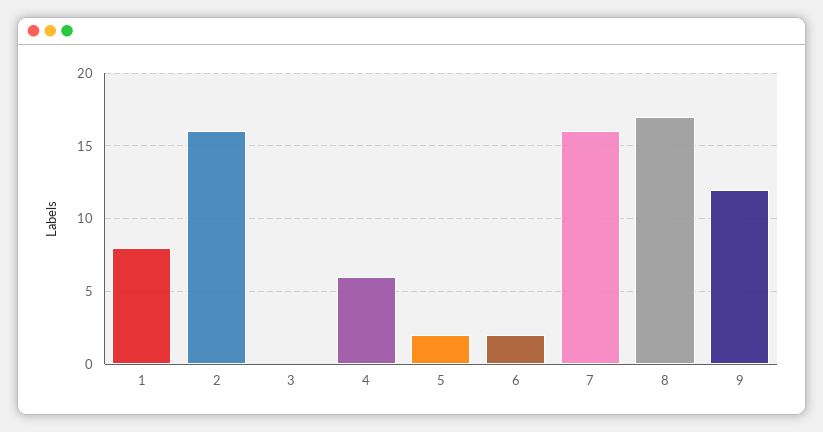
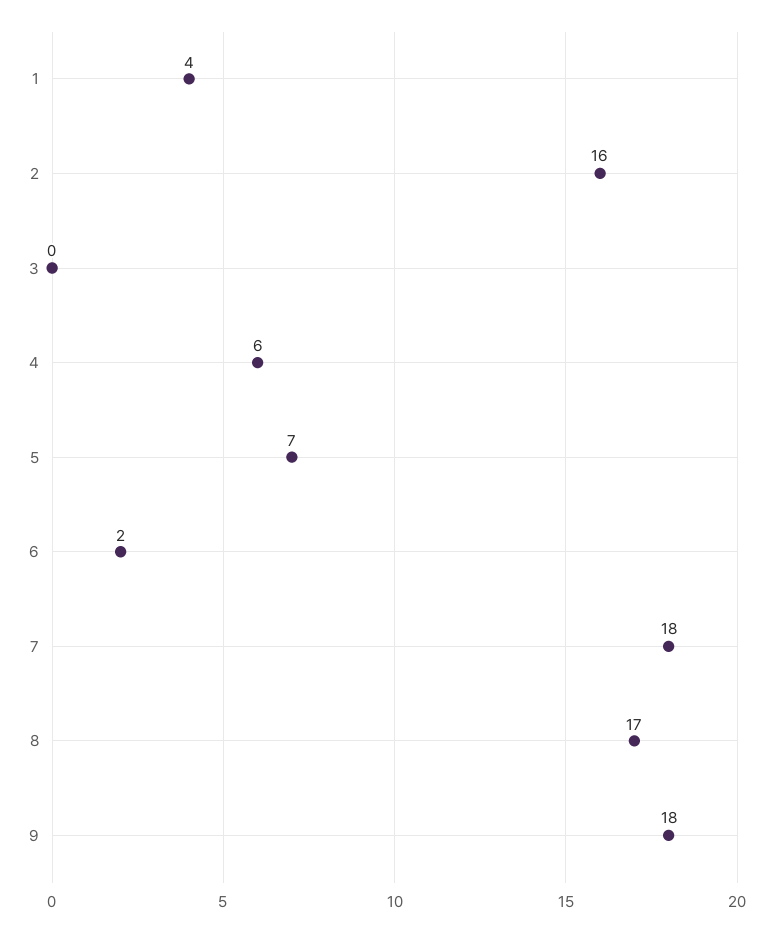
  {
-   "1": 8,
+   "1": 4,
    "2": 16,
    "3": 0,
    "4": 6,
-   "5": 2,
+   "5": 7,
    "6": 2,
-   "7": 16,
+   "7": 18,
    "8": 17,
-   "9": 12
+   "9": 18
  }

